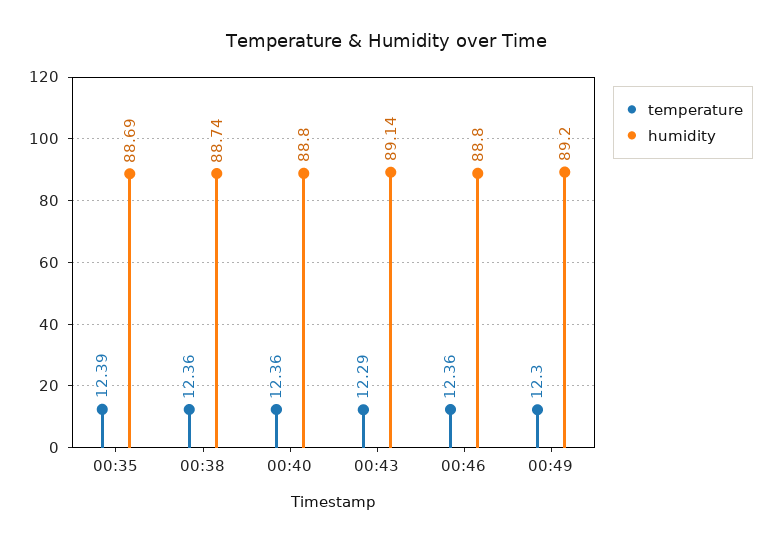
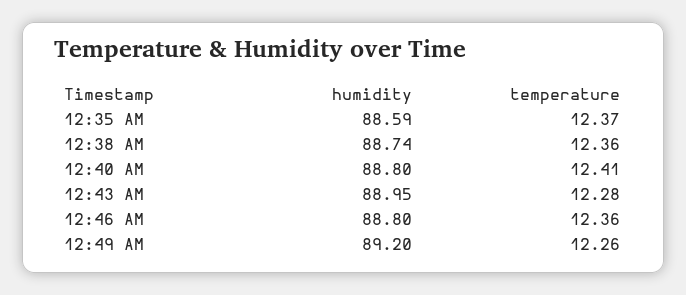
  {
    "temperature": {
-     "00:35": 12.39,
+     "00:35": 12.37,
      "00:38": 12.36,
-     "00:40": 12.36,
+     "00:40": 12.41,
-     "00:43": 12.29,
+     "00:43": 12.28,
      "00:46": 12.36,
-     "00:49": 12.3
+     "00:49": 12.26
    },
    "humidity": {
-     "00:35": 88.69,
+     "00:35": 88.59,
      "00:38": 88.74,
      "00:40": 88.8,
-     "00:43": 89.14,
+     "00:43": 88.95,
      "00:46": 88.8,
      "00:49": 89.2
    }
  }

